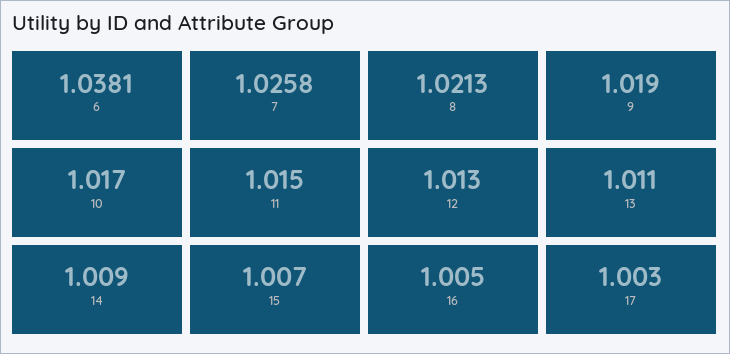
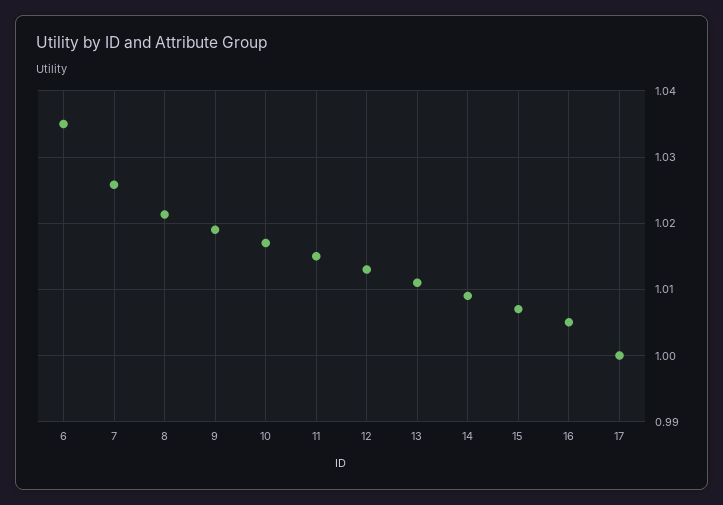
  {
-   "6": 1.0381,
+   "6": 1.035,
    "7": 1.0258,
    "8": 1.0213,
    "9": 1.019,
    "10": 1.017,
    "11": 1.015,
    "12": 1.013,
    "13": 1.011,
    "14": 1.009,
    "15": 1.007,
    "16": 1.005,
-   "17": 1.003
+   "17": 1
  }

